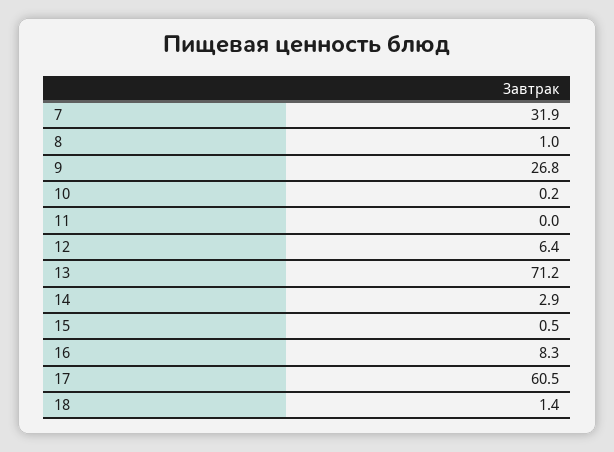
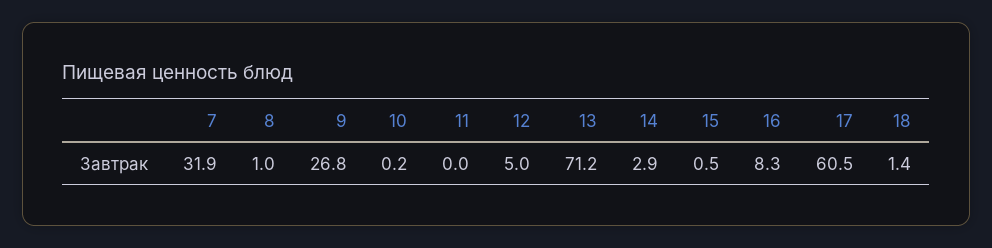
  {
    "7": 31.9,
    "8": 1,
    "9": 26.8,
    "10": 0.2,
    "11": 0,
-   "12": 6.4,
+   "12": 5,
    "13": 71.2,
    "14": 2.9,
    "15": 0.5,
    "16": 8.3,
    "17": 60.5,
    "18": 1.4
  }

